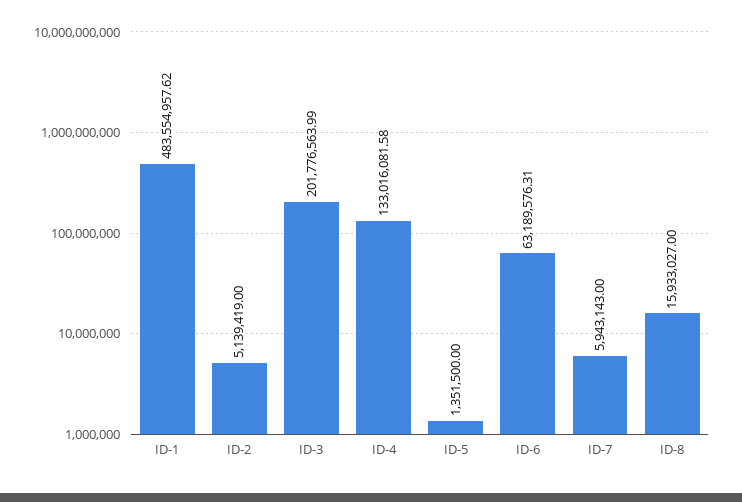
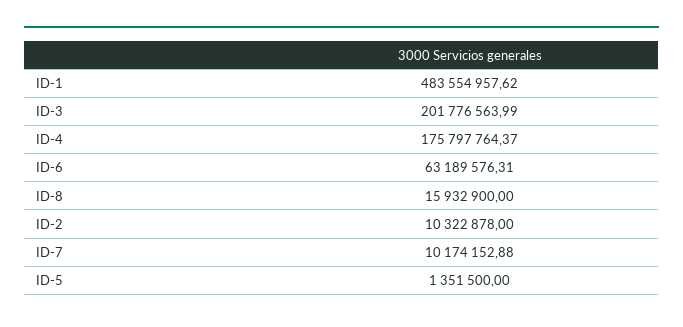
  {
    "ID-1": 483554957.62,
-   "ID-2": 5139419,
+   "ID-2": 10322878,
    "ID-3": 201776563.99,
-   "ID-4": 133016081.58,
+   "ID-4": 175797764.37,
    "ID-5": 1351500,
    "ID-6": 63189576.31,
-   "ID-7": 5943143,
+   "ID-7": 10174152.88,
-   "ID-8": 15933027
+   "ID-8": 15932900
  }

